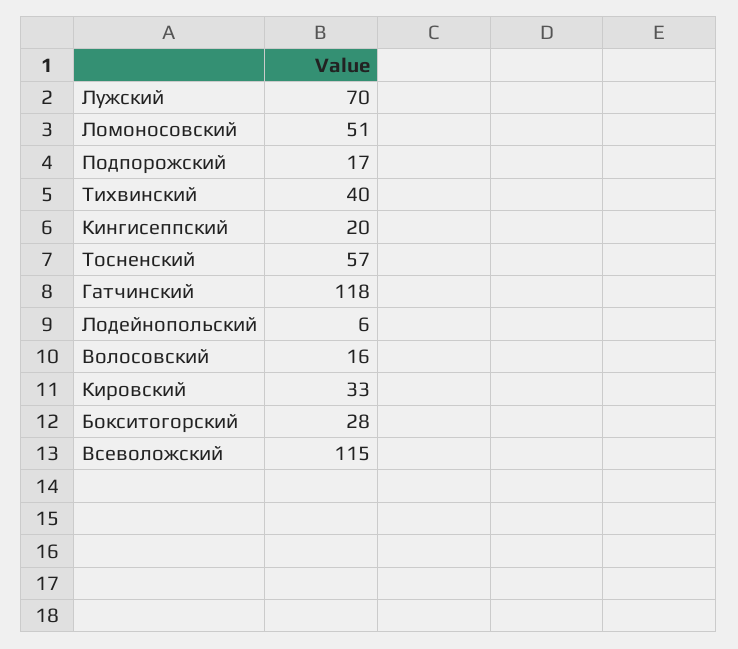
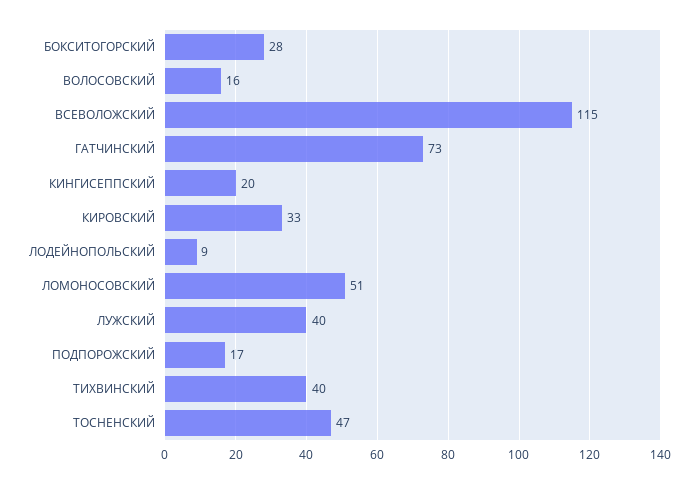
  {
-   "Лужский": 70,
+   "Лужский": 40,
    "Ломоносовский": 51,
    "Подпорожский": 17,
    "Тихвинский": 40,
    "Кингисеппский": 20,
-   "Тосненский": 57,
+   "Тосненский": 47,
-   "Гатчинский": 118,
+   "Гатчинский": 73,
-   "Лодейнопольский": 6,
+   "Лодейнопольский": 9,
    "Волосовский": 16,
    "Кировский": 33,
    "Бокситогорский": 28,
    "Всеволожский": 115
  }

